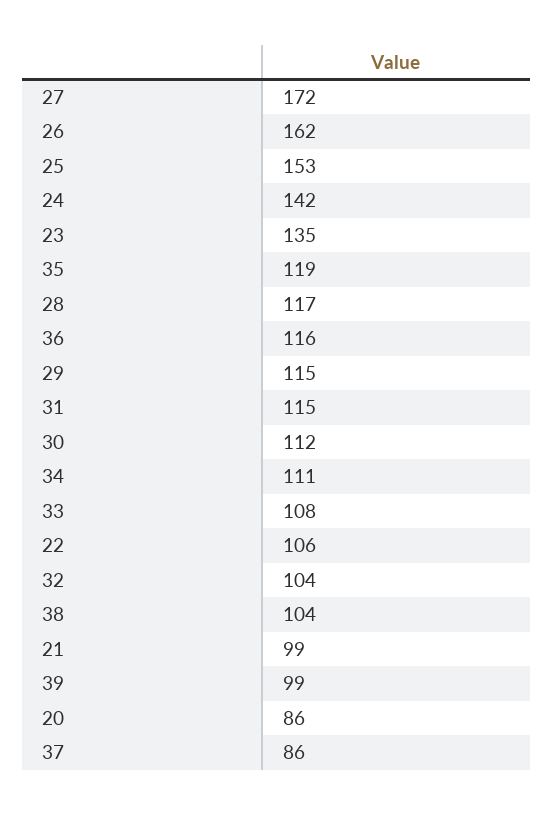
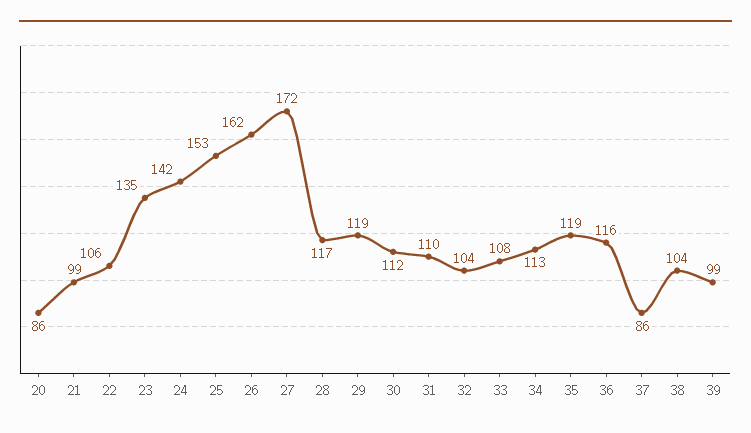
  {
    "27": 172,
    "26": 162,
    "25": 153,
    "24": 142,
    "23": 135,
    "35": 119,
    "28": 117,
    "36": 116,
-   "29": 115,
+   "29": 119,
-   "31": 115,
+   "31": 110,
    "30": 112,
-   "34": 111,
+   "34": 113,
    "33": 108,
    "22": 106,
    "32": 104,
    "38": 104,
    "21": 99,
    "39": 99,
    "20": 86,
    "37": 86
  }

